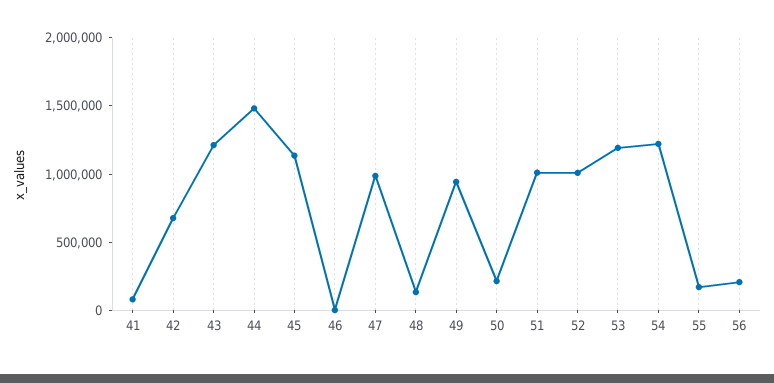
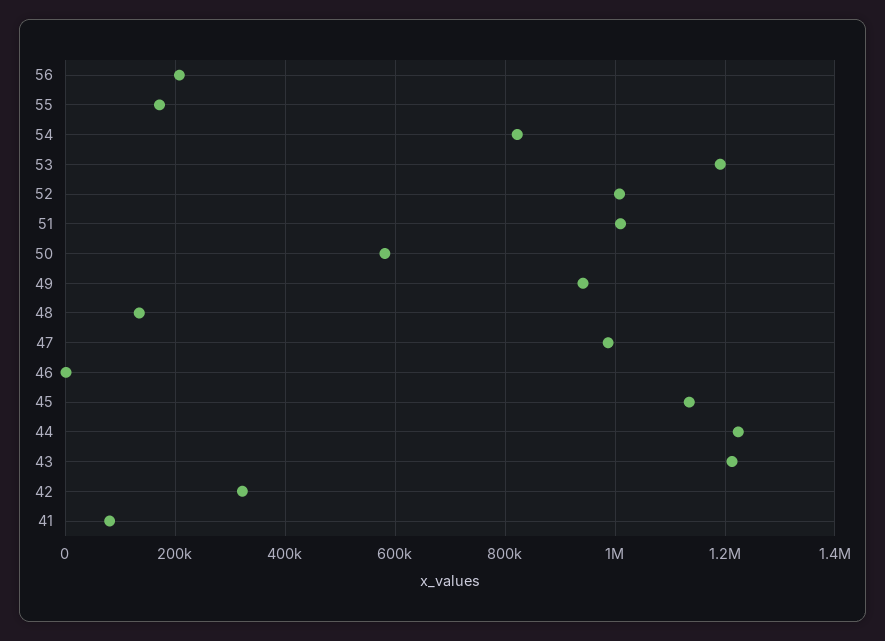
  {
    "41": 80000,
-   "42": 700000,
+   "42": 320000,
    "43": 1220000,
-   "44": 1500000,
+   "44": 1220000,
    "45": 1140000,
    "46": 0,
    "47": 980000,
    "48": 140000,
    "49": 940000,
-   "50": 200000,
+   "50": 580000,
    "51": 1000000,
    "52": 1000000,
    "53": 1200000,
-   "54": 1200000,
+   "54": 820000,
    "55": 180000,
    "56": 200000
  }

